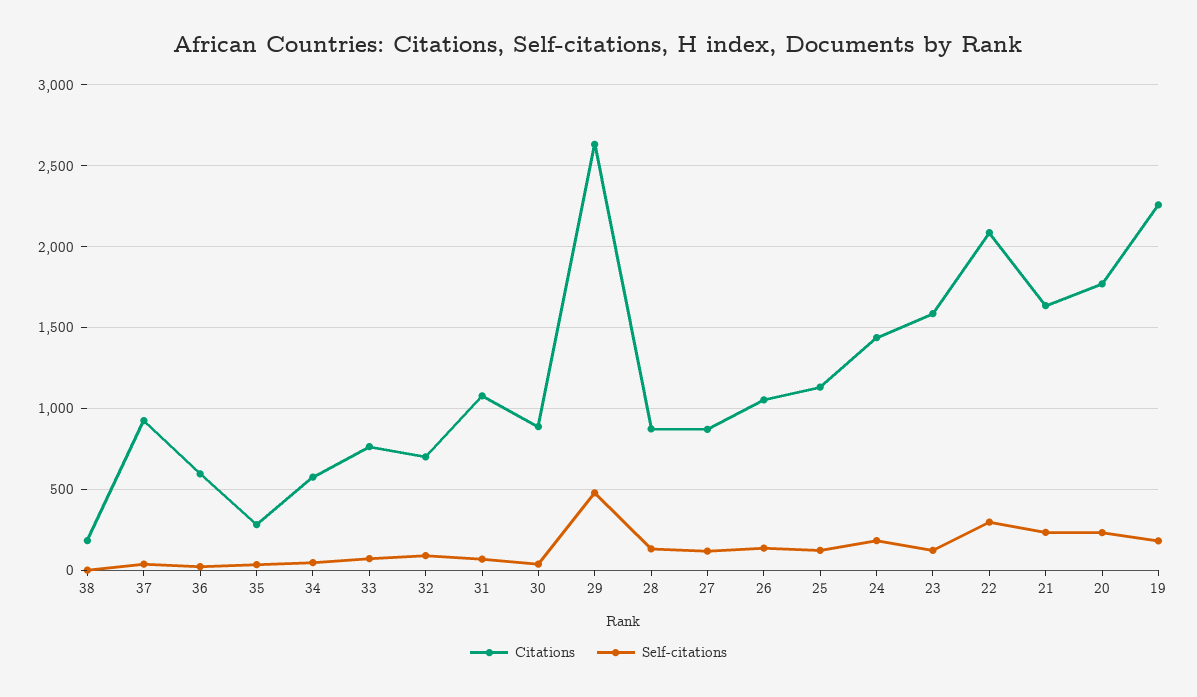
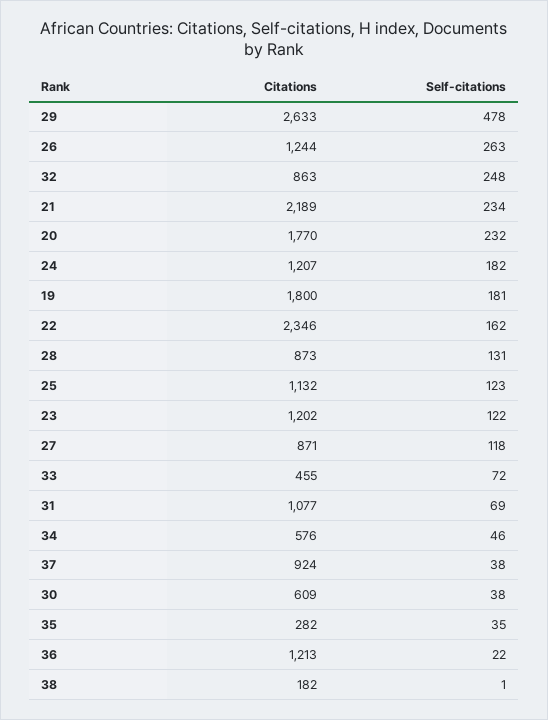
  {
    "Citations": {
      "38": 182,
      "37": 924,
-     "36": 600,
+     "36": 1213,
      "35": 282,
      "34": 576,
-     "33": 750,
+     "33": 455,
-     "32": 700,
+     "32": 863,
      "31": 1077,
-     "30": 900,
+     "30": 609,
      "29": 2633,
      "28": 873,
      "27": 871,
-     "26": 1050,
+     "26": 1244,
      "25": 1132,
-     "24": 1450,
+     "24": 1207,
-     "23": 1600,
+     "23": 1202,
-     "22": 2100,
+     "22": 2346,
-     "21": 1650,
+     "21": 2189,
      "20": 1770,
-     "19": 2250
+     "19": 1800
    },
    "Self-citations": {
      "38": 1,
      "37": 38,
      "36": 22,
      "35": 35,
      "34": 46,
      "33": 72,
-     "32": 100,
+     "32": 248,
      "31": 69,
      "30": 38,
      "29": 478,
      "28": 131,
      "27": 118,
-     "26": 150,
+     "26": 263,
      "25": 123,
      "24": 182,
      "23": 122,
-     "22": 300,
+     "22": 162,
      "21": 234,
      "20": 232,
      "19": 181
    }
  }

